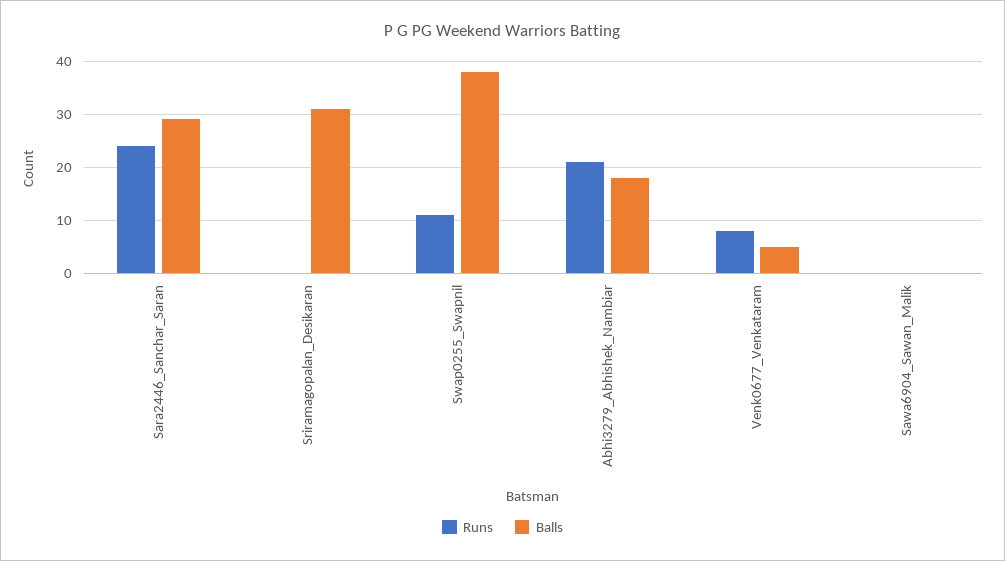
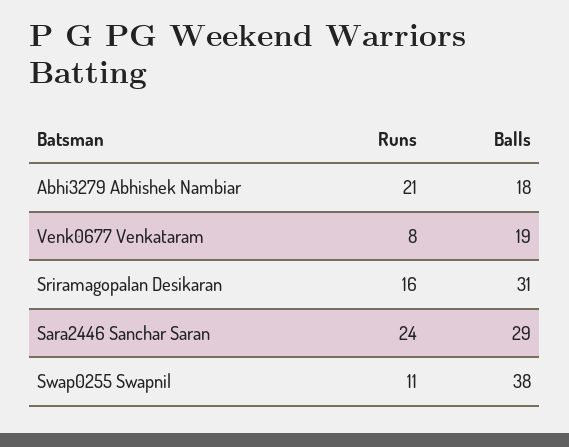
  {
    "Runs": {
      "Sara2446_Sanchar_Saran": 24,
-     "Sriramagopalan_Desikaran": 0,
+     "Sriramagopalan_Desikaran": 16,
      "Swap0255_Swapnil": 11,
      "Abhi3279_Abhishek_Nambiar": 21,
-     "Venk0677_Venkataram": 8,
+     "Venk0677_Venkataram": 8
-     "Sawa6904_Sawan_Malik": 0
    },
    "Balls": {
      "Sara2446_Sanchar_Saran": 29,
      "Sriramagopalan_Desikaran": 31,
      "Swap0255_Swapnil": 38,
      "Abhi3279_Abhishek_Nambiar": 18,
-     "Venk0677_Venkataram": 5,
+     "Venk0677_Venkataram": 19
-     "Sawa6904_Sawan_Malik": 0
    }
  }

